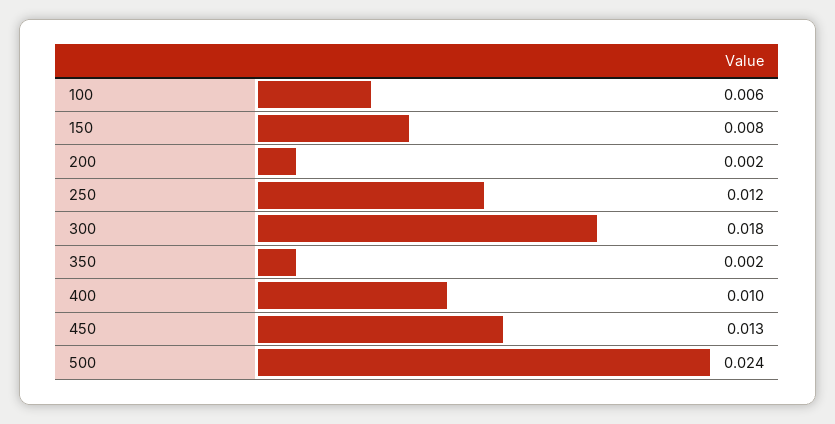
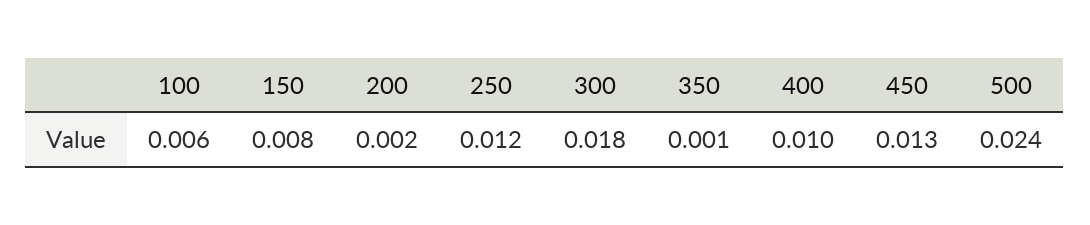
  {
    "100": 0.006,
    "150": 0.008,
    "200": 0.002,
    "250": 0.012,
    "300": 0.018,
-   "350": 0.002,
+   "350": 0.001,
    "400": 0.01,
    "450": 0.013,
    "500": 0.024
  }

